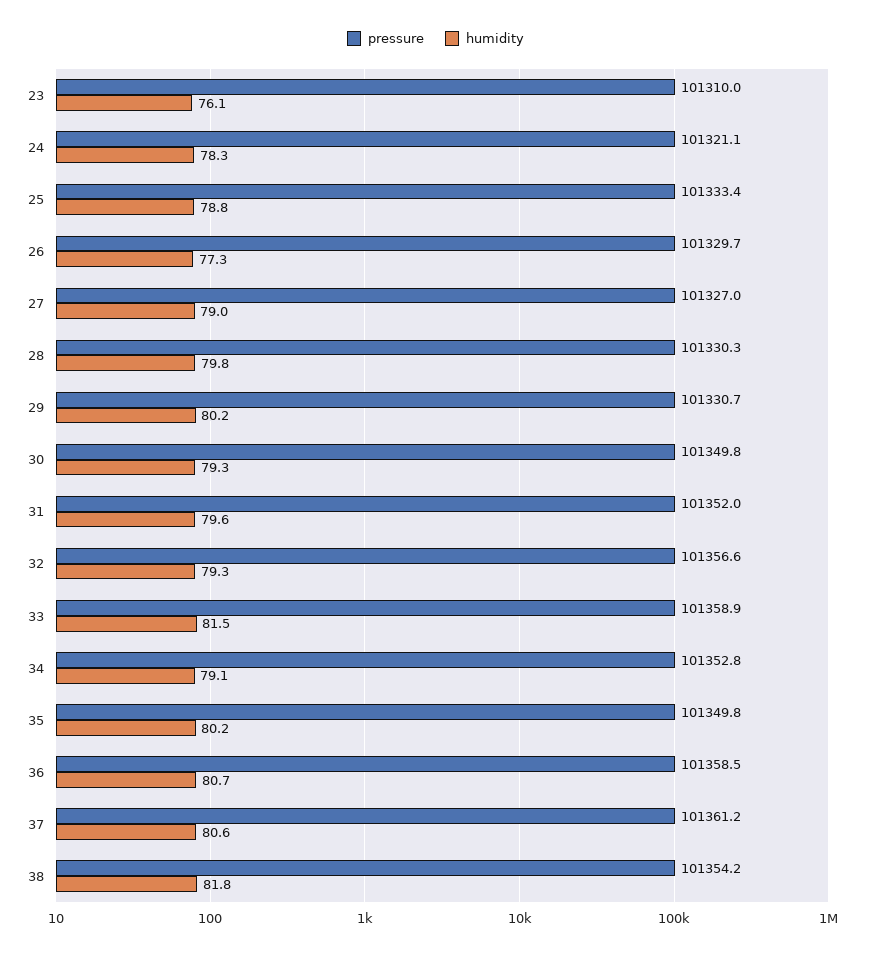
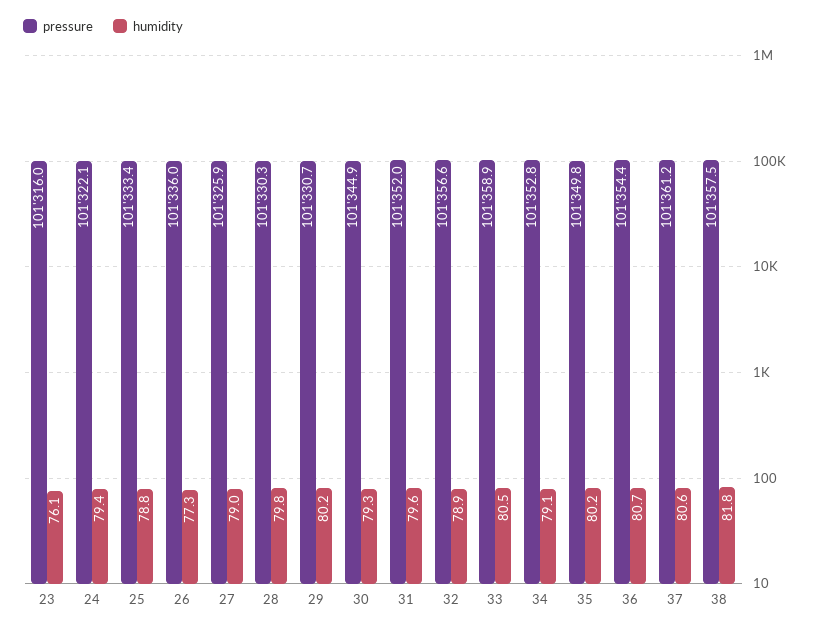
  {
    "pressure": {
-     "23": 101310,
+     "23": 101316,
-     "24": 101321.1,
+     "24": 101322.1,
      "25": 101333.4,
-     "26": 101329.7,
+     "26": 101336,
-     "27": 101327,
+     "27": 101325.9,
      "28": 101330.3,
      "29": 101330.7,
-     "30": 101349.8,
+     "30": 101344.9,
      "31": 101352,
      "32": 101356.6,
      "33": 101358.9,
      "34": 101352.8,
      "35": 101349.8,
-     "36": 101358.5,
+     "36": 101354.4,
      "37": 101361.2,
-     "38": 101354.2
+     "38": 101357.5
    },
    "humidity": {
      "23": 76.1,
-     "24": 78.3,
+     "24": 79.4,
      "25": 78.8,
      "26": 77.3,
      "27": 79,
      "28": 79.8,
      "29": 80.2,
      "30": 79.3,
      "31": 79.6,
-     "32": 79.3,
+     "32": 78.9,
-     "33": 81.5,
+     "33": 80.5,
      "34": 79.1,
      "35": 80.2,
      "36": 80.7,
      "37": 80.6,
      "38": 81.8
    }
  }

